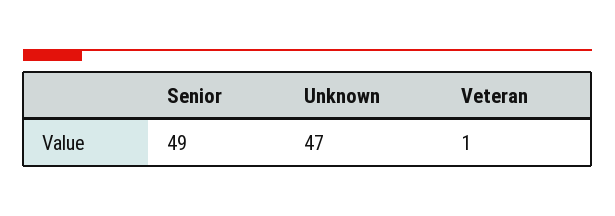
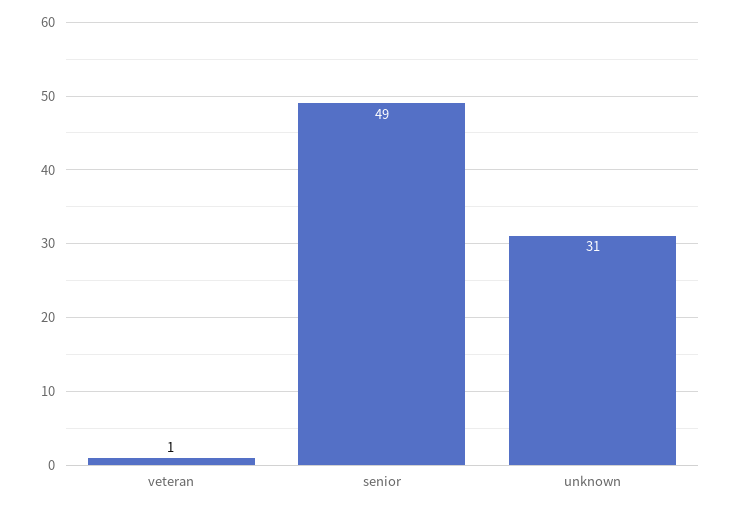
  {
    "Senior": 49,
-   "Unknown": 47,
+   "Unknown": 31,
    "Veteran": 1
  }

